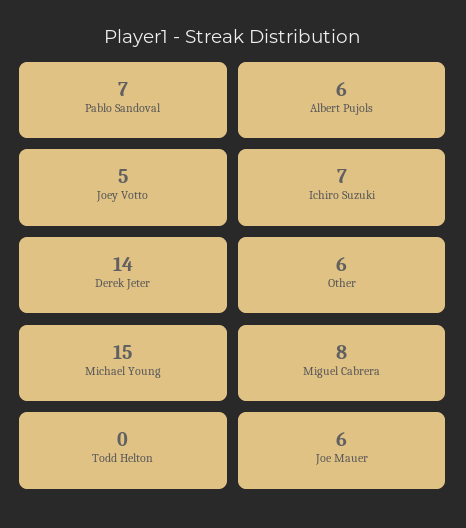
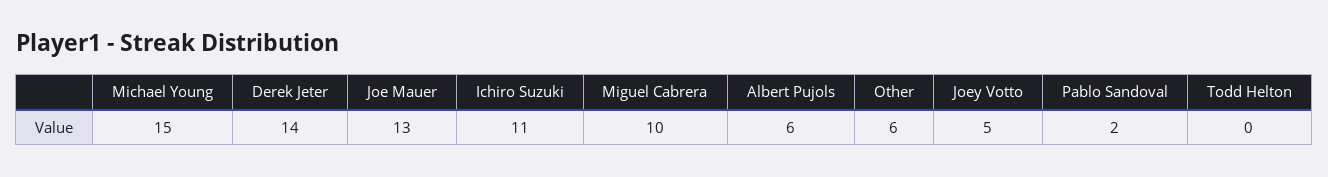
  {
-   "Pablo Sandoval": 7,
+   "Pablo Sandoval": 2,
    "Albert Pujols": 6,
    "Joey Votto": 5,
-   "Ichiro Suzuki": 7,
+   "Ichiro Suzuki": 11,
    "Derek Jeter": 14,
    "Other": 6,
    "Michael Young": 15,
-   "Miguel Cabrera": 8,
+   "Miguel Cabrera": 10,
    "Todd Helton": 0,
-   "Joe Mauer": 6
+   "Joe Mauer": 13
  }

